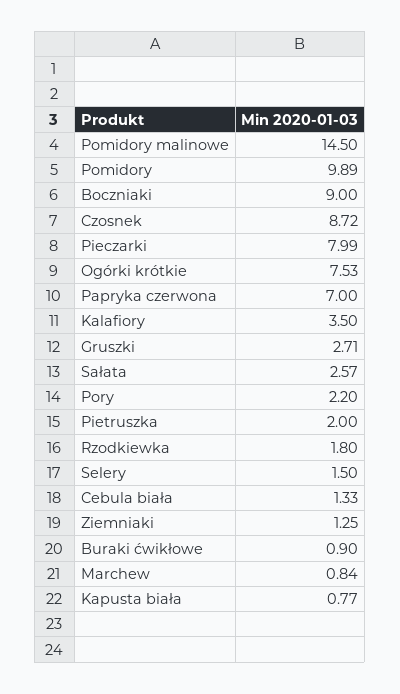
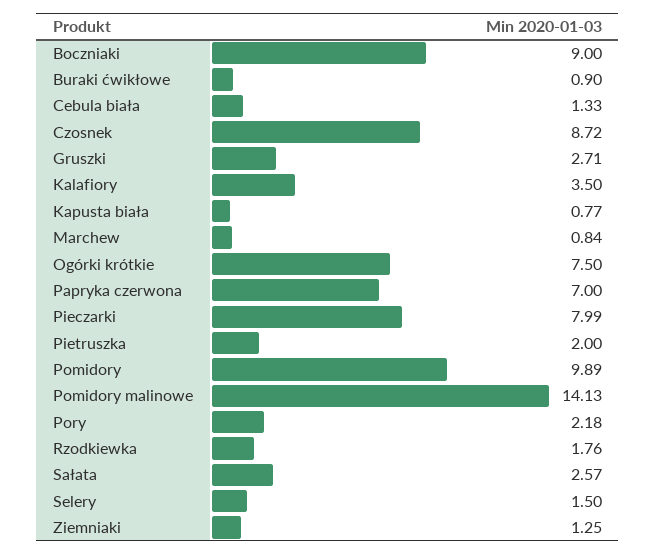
  {
-   "Pomidory malinowe": 14.5,
+   "Pomidory malinowe": 14.13,
    "Pomidory": 9.89,
    "Boczniaki": 9,
    "Czosnek": 8.72,
    "Pieczarki": 7.99,
-   "Ogórki krótkie": 7.53,
+   "Ogórki krótkie": 7.5,
    "Papryka czerwona": 7,
    "Kalafiory": 3.5,
    "Gruszki": 2.71,
    "Sałata": 2.57,
-   "Pory": 2.2,
+   "Pory": 2.18,
    "Pietruszka": 2,
-   "Rzodkiewka": 1.8,
+   "Rzodkiewka": 1.76,
    "Selery": 1.5,
    "Cebula biała": 1.33,
    "Ziemniaki": 1.25,
    "Buraki ćwikłowe": 0.9,
    "Marchew": 0.84,
    "Kapusta biała": 0.77
  }

